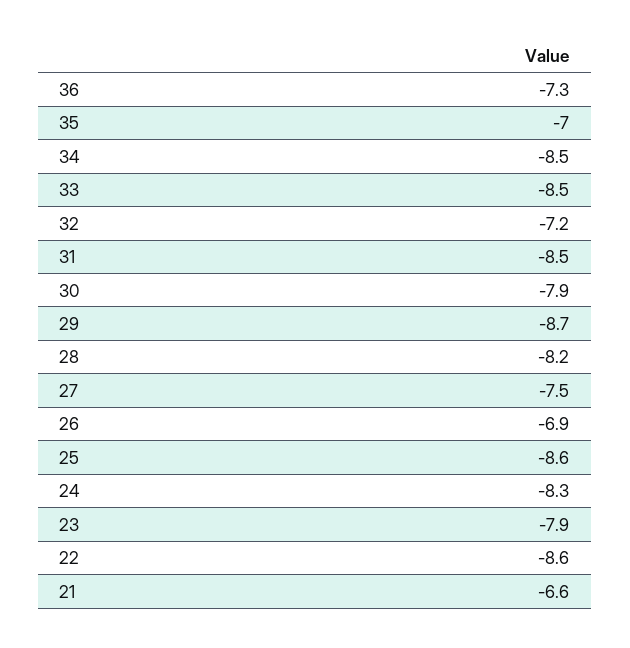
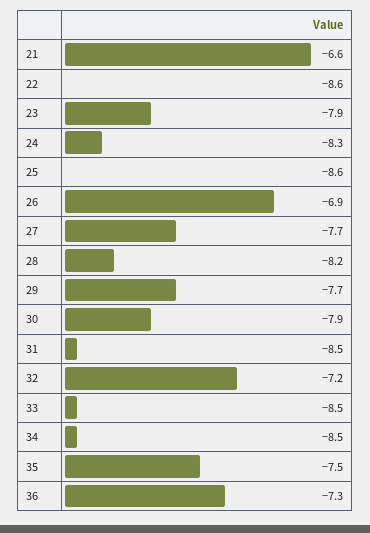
  {
    "36": -7.3,
-   "35": -7,
+   "35": -7.5,
    "34": -8.5,
    "33": -8.5,
    "32": -7.2,
    "31": -8.5,
    "30": -7.9,
-   "29": -8.7,
+   "29": -7.7,
    "28": -8.2,
-   "27": -7.5,
+   "27": -7.7,
    "26": -6.9,
    "25": -8.6,
    "24": -8.3,
    "23": -7.9,
    "22": -8.6,
    "21": -6.6
  }

